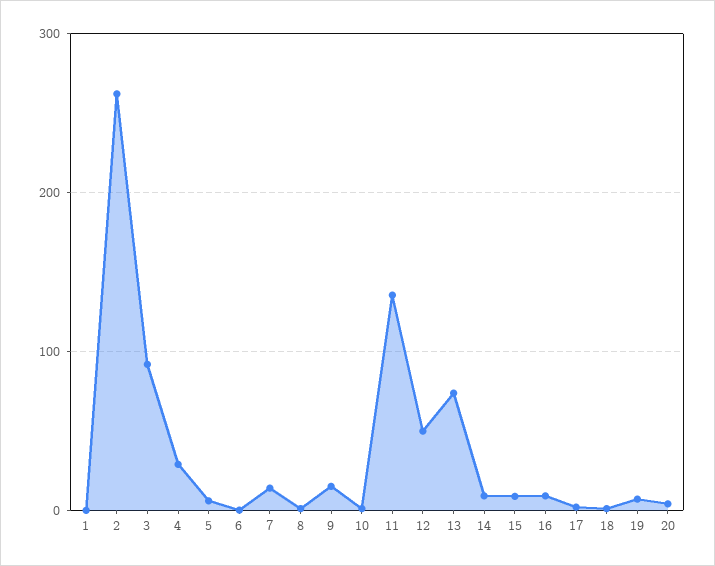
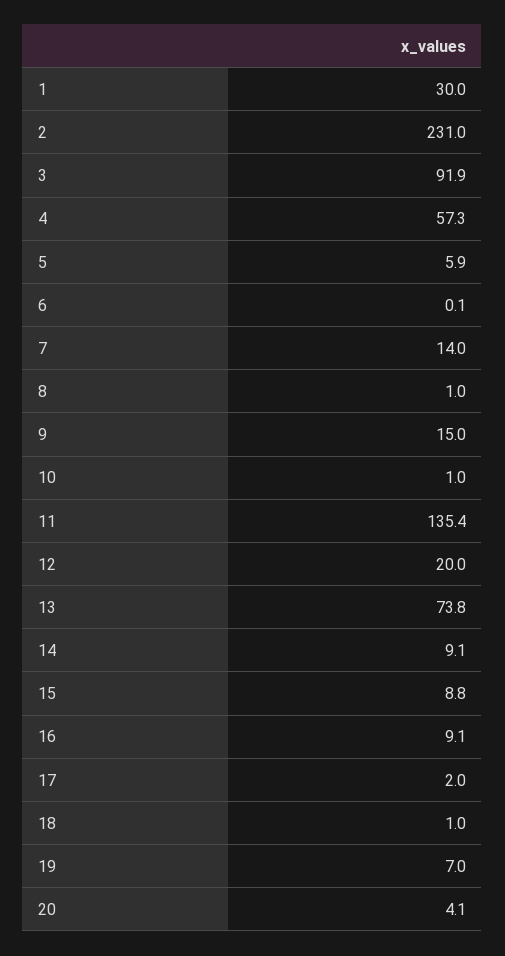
  {
-   "1": 0,
+   "1": 30,
-   "2": 260,
+   "2": 231,
    "3": 91.9,
-   "4": 30,
+   "4": 57.3,
    "5": 5.9,
    "6": 0.1,
    "7": 14,
    "8": 1,
    "9": 15,
    "10": 1,
    "11": 135.4,
-   "12": 50,
+   "12": 20,
    "13": 73.8,
    "14": 9.1,
    "15": 8.8,
    "16": 9.1,
    "17": 2,
    "18": 1,
    "19": 7,
    "20": 4.1
  }

